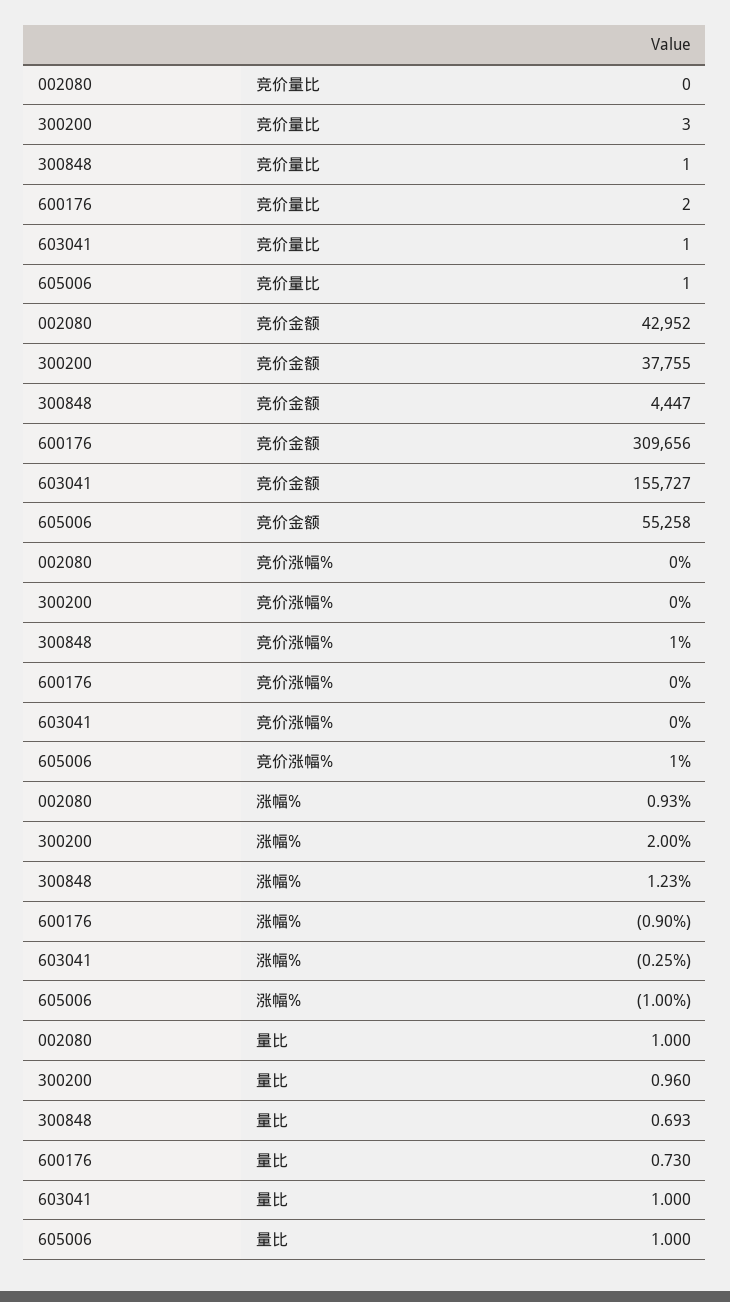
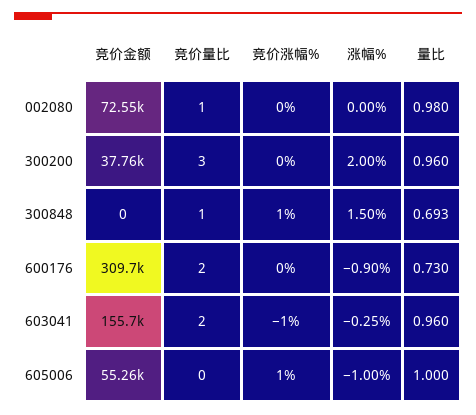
  {
    "002080": {
-     "竞价量比": 0,
+     "竞价量比": 1,
-     "竞价金额": 42952,
+     "竞价金额": 72550,
      "竞价涨幅%": 0,
-     "涨幅%": 0.93,
+     "涨幅%": 0,
-     "量比": 1
+     "量比": 0.98
    },
    "300200": {
      "竞价量比": 3,
      "竞价金额": 37755,
      "竞价涨幅%": 0,
      "涨幅%": 2,
      "量比": 0.96
    },
    "300848": {
      "竞价量比": 1,
-     "竞价金额": 4447,
+     "竞价金额": 0,
      "竞价涨幅%": 1,
-     "涨幅%": 1.23,
+     "涨幅%": 1.5,
      "量比": 0.693
    },
    "600176": {
      "竞价量比": 2,
      "竞价金额": 309656,
      "竞价涨幅%": 0,
      "涨幅%": -0.9,
      "量比": 0.73
    },
    "603041": {
-     "竞价量比": 1,
+     "竞价量比": 2,
      "竞价金额": 155727,
-     "竞价涨幅%": 0,
+     "竞价涨幅%": -1,
      "涨幅%": -0.25,
-     "量比": 1
+     "量比": 0.96
    },
    "605006": {
-     "竞价量比": 1,
+     "竞价量比": 0,
      "竞价金额": 55258,
      "竞价涨幅%": 1,
      "涨幅%": -1,
      "量比": 1
    }
  }

